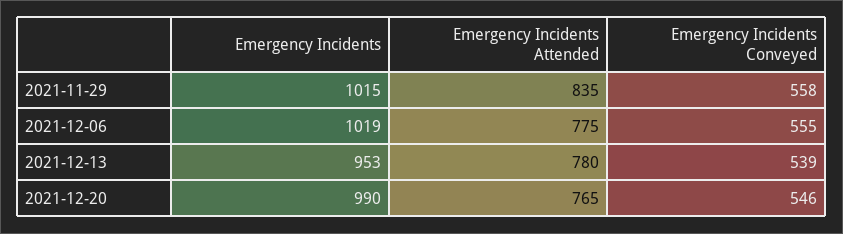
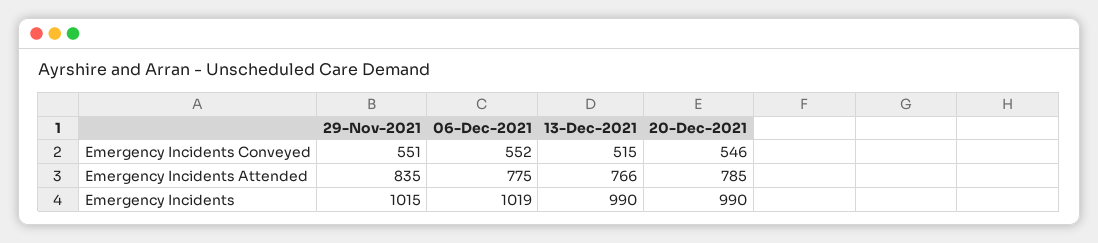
  {
    "Emergency Incidents": {
      "2021-11-29": 1015,
      "2021-12-06": 1019,
-     "2021-12-13": 953,
+     "2021-12-13": 990,
      "2021-12-20": 990
    },
    "Emergency Incidents Attended": {
      "2021-11-29": 835,
      "2021-12-06": 775,
-     "2021-12-13": 780,
+     "2021-12-13": 766,
-     "2021-12-20": 765
+     "2021-12-20": 785
    },
    "Emergency Incidents Conveyed": {
-     "2021-11-29": 558,
+     "2021-11-29": 551,
-     "2021-12-06": 555,
+     "2021-12-06": 552,
-     "2021-12-13": 539,
+     "2021-12-13": 515,
      "2021-12-20": 546
    }
  }

